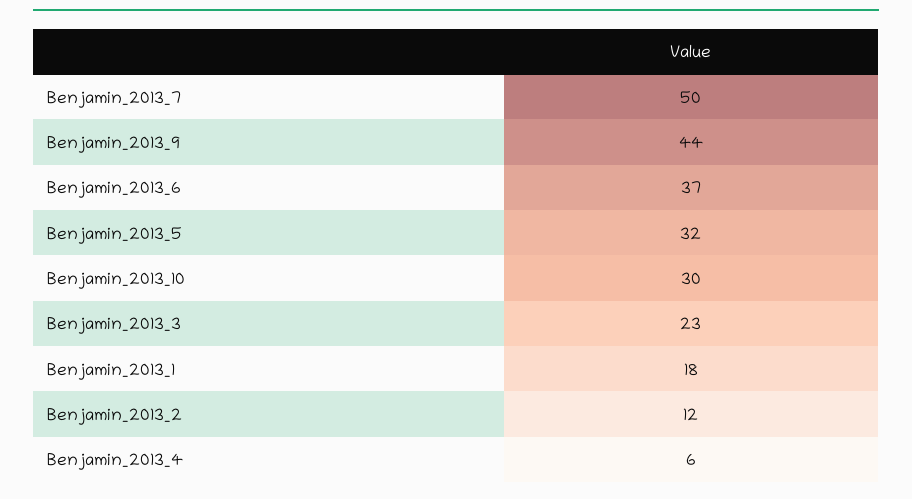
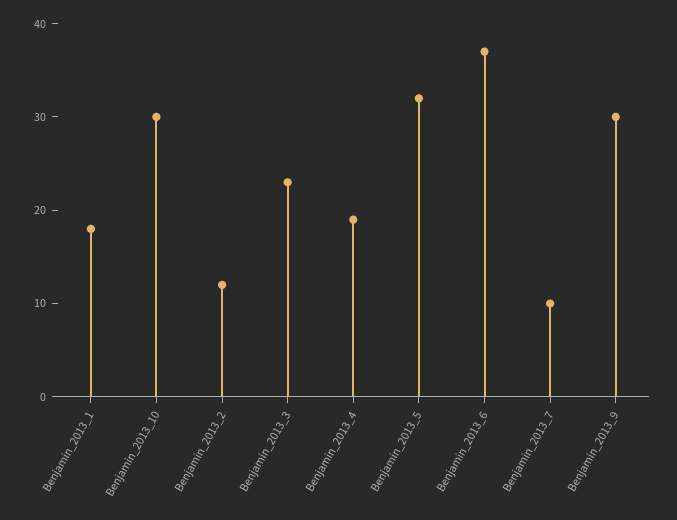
  {
-   "Benjamin_2013_7": 50,
+   "Benjamin_2013_7": 10,
-   "Benjamin_2013_9": 44,
+   "Benjamin_2013_9": 30,
    "Benjamin_2013_6": 37,
    "Benjamin_2013_5": 32,
    "Benjamin_2013_10": 30,
    "Benjamin_2013_3": 23,
    "Benjamin_2013_1": 18,
    "Benjamin_2013_2": 12,
-   "Benjamin_2013_4": 6
+   "Benjamin_2013_4": 19
  }

